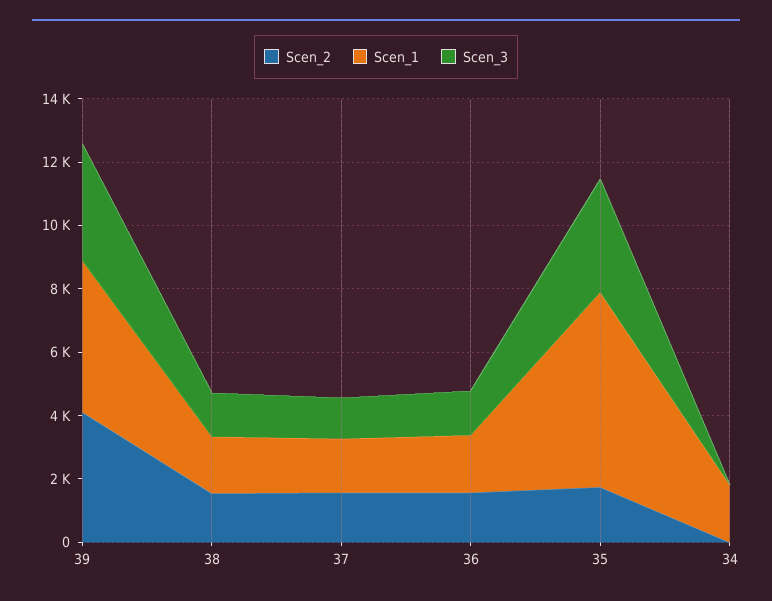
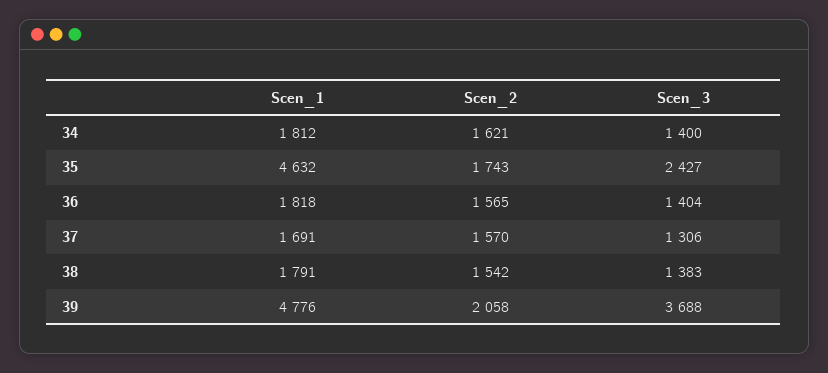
  {
    "Scen_2": {
-     "39": 4000,
+     "39": 2058,
      "38": 1542,
      "37": 1570,
      "36": 1565,
      "35": 1743,
-     "34": 0
+     "34": 1621
    },
    "Scen_1": {
      "39": 4776,
      "38": 1791,
      "37": 1691,
      "36": 1818,
-     "35": 6000,
+     "35": 4632,
      "34": 1812
    },
    "Scen_3": {
      "39": 3688,
      "38": 1383,
      "37": 1306,
      "36": 1404,
-     "35": 3500,
+     "35": 2427,
-     "34": 0
+     "34": 1400
    }
  }

